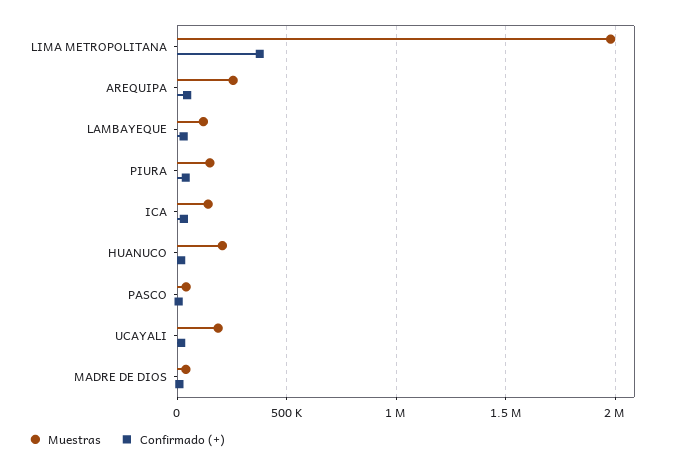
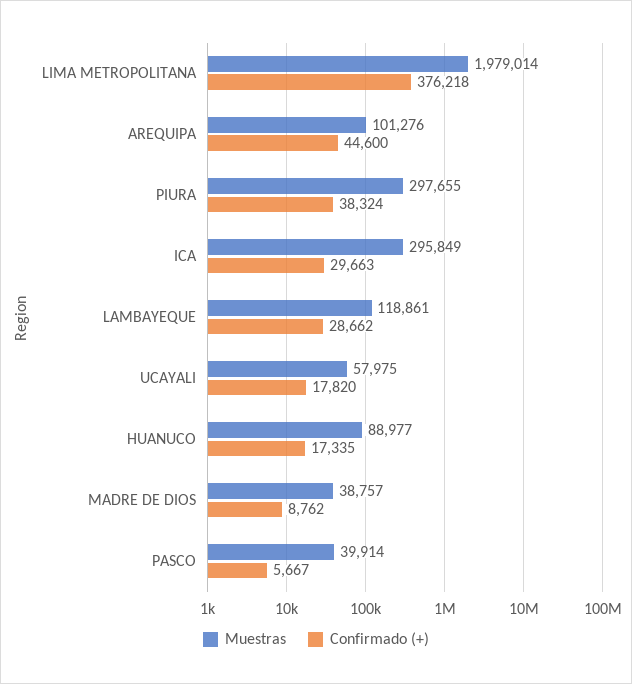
  {
    "Muestras": {
      "LIMA METROPOLITANA": 1979014,
-     "AREQUIPA": 250000,
+     "AREQUIPA": 101276,
      "LAMBAYEQUE": 118861,
-     "PIURA": 150000,
+     "PIURA": 297655,
-     "ICA": 150000,
+     "ICA": 295849,
-     "HUANUCO": 200000,
+     "HUANUCO": 88977,
      "PASCO": 39914,
-     "UCAYALI": 200000,
+     "UCAYALI": 57975,
      "MADRE DE DIOS": 38757
    },
    "Confirmado (+)": {
      "LIMA METROPOLITANA": 376218,
      "AREQUIPA": 44600,
      "LAMBAYEQUE": 28662,
      "PIURA": 38324,
      "ICA": 29663,
      "HUANUCO": 17335,
      "PASCO": 5667,
      "UCAYALI": 17820,
      "MADRE DE DIOS": 8762
    }
  }

